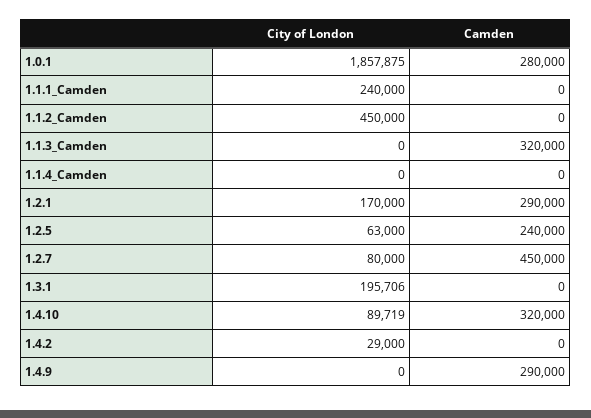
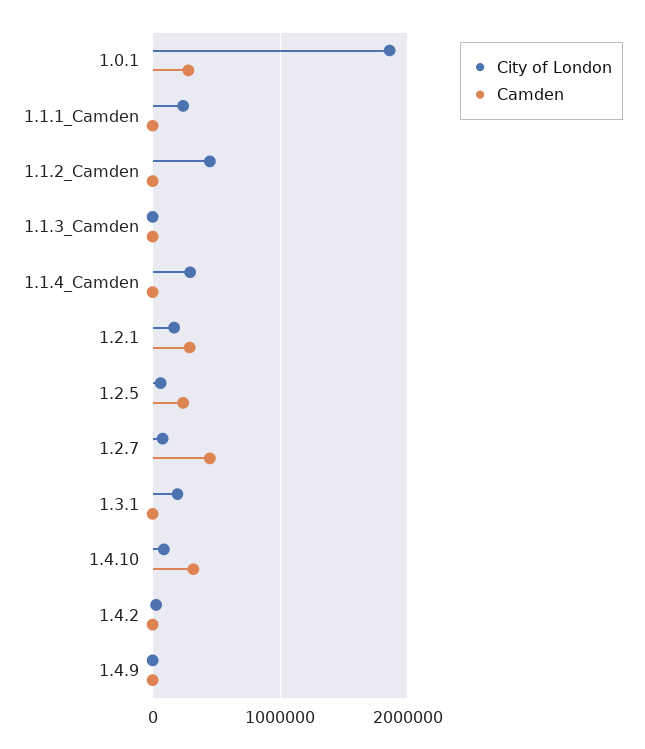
  {
    "City of London": {
      "1.0.1": 1857875,
      "1.1.1_Camden": 240000,
      "1.1.2_Camden": 450000,
      "1.1.3_Camden": 0,
-     "1.1.4_Camden": 0,
+     "1.1.4_Camden": 300000,
      "1.2.1": 170000,
      "1.2.5": 63000,
      "1.2.7": 80000,
      "1.3.1": 195706,
      "1.4.10": 89719,
      "1.4.2": 29000,
      "1.4.9": 0
    },
    "Camden": {
      "1.0.1": 280000,
      "1.1.1_Camden": 0,
      "1.1.2_Camden": 0,
-     "1.1.3_Camden": 320000,
+     "1.1.3_Camden": 0,
      "1.1.4_Camden": 0,
      "1.2.1": 290000,
      "1.2.5": 240000,
      "1.2.7": 450000,
      "1.3.1": 0,
      "1.4.10": 320000,
      "1.4.2": 0,
-     "1.4.9": 290000
+     "1.4.9": 0
    }
  }

